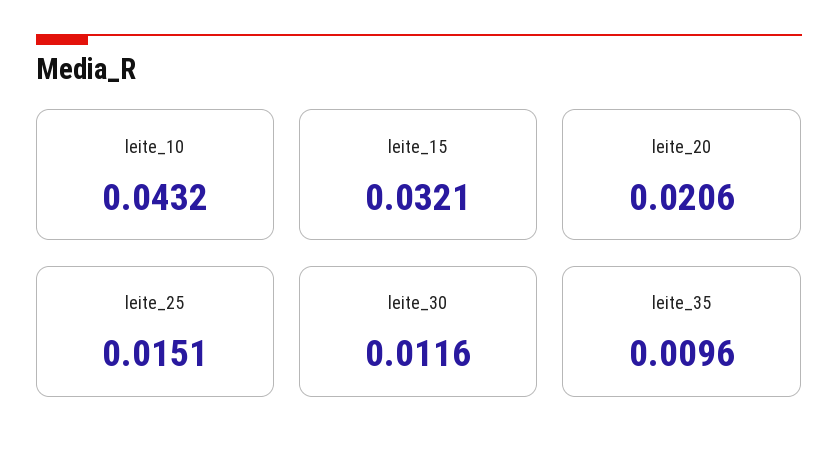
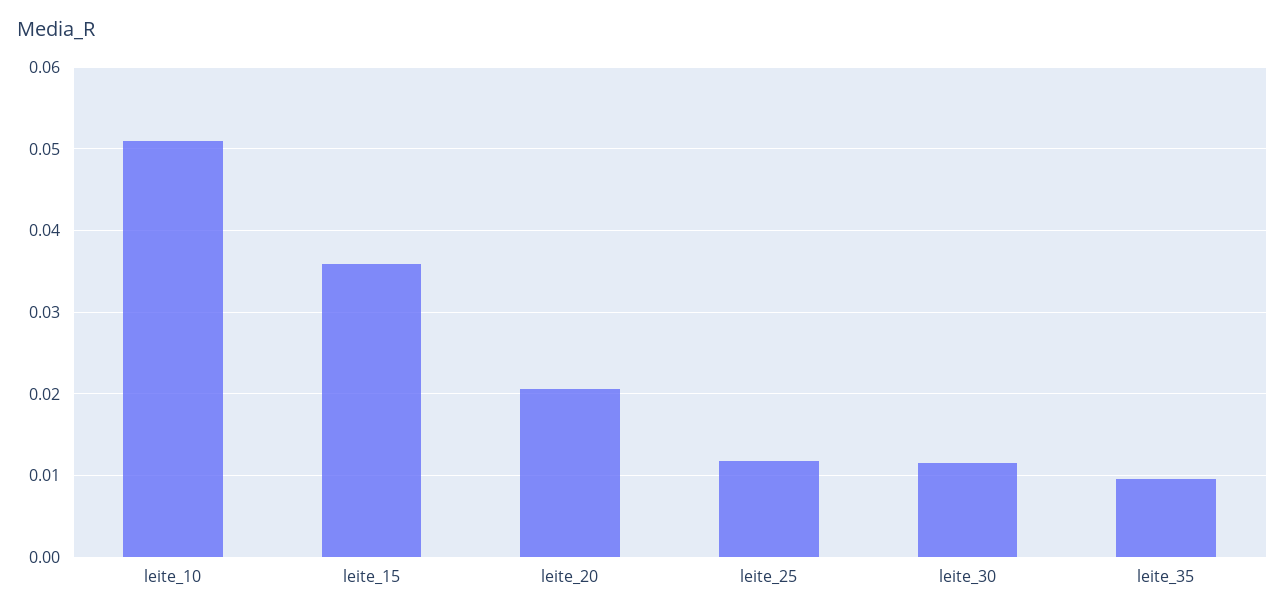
  {
-   "leite_10": 0.0432,
+   "leite_10": 0.051,
-   "leite_15": 0.0321,
+   "leite_15": 0.036,
    "leite_20": 0.0206,
-   "leite_25": 0.0151,
+   "leite_25": 0.012,
    "leite_30": 0.0116,
    "leite_35": 0.0096
  }

